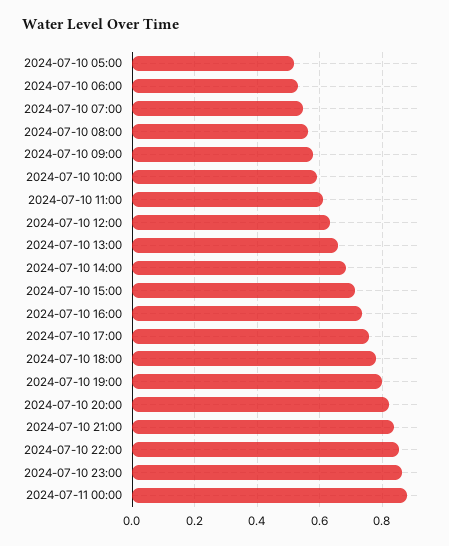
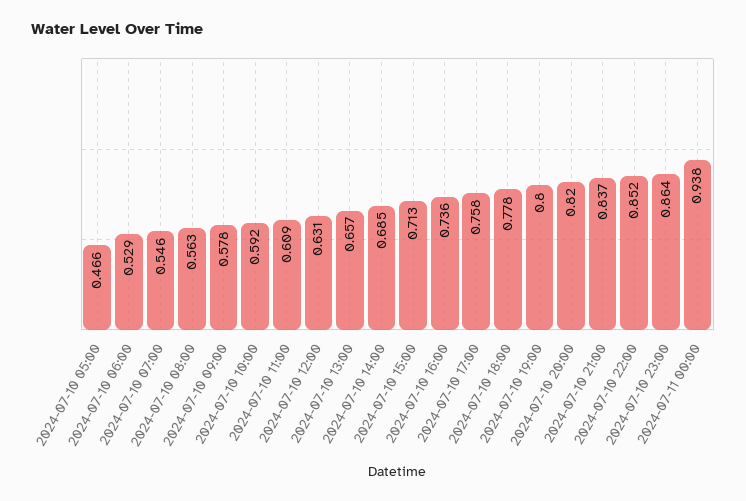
  {
-   "2024-07-10 05:00": 0.52,
+   "2024-07-10 05:00": 0.466,
    "2024-07-10 06:00": 0.529,
    "2024-07-10 07:00": 0.546,
    "2024-07-10 08:00": 0.563,
    "2024-07-10 09:00": 0.578,
    "2024-07-10 10:00": 0.592,
    "2024-07-10 11:00": 0.609,
    "2024-07-10 12:00": 0.631,
    "2024-07-10 13:00": 0.657,
    "2024-07-10 14:00": 0.685,
    "2024-07-10 15:00": 0.713,
    "2024-07-10 16:00": 0.736,
    "2024-07-10 17:00": 0.758,
    "2024-07-10 18:00": 0.778,
    "2024-07-10 19:00": 0.8,
    "2024-07-10 20:00": 0.82,
    "2024-07-10 21:00": 0.837,
    "2024-07-10 22:00": 0.852,
    "2024-07-10 23:00": 0.864,
-   "2024-07-11 00:00": 0.88
+   "2024-07-11 00:00": 0.938
  }

